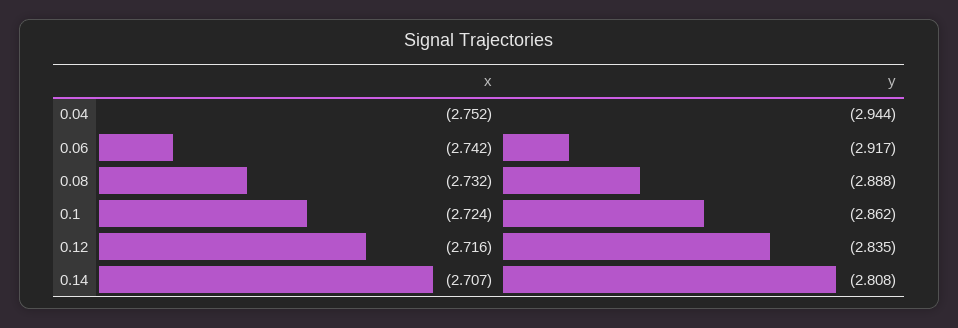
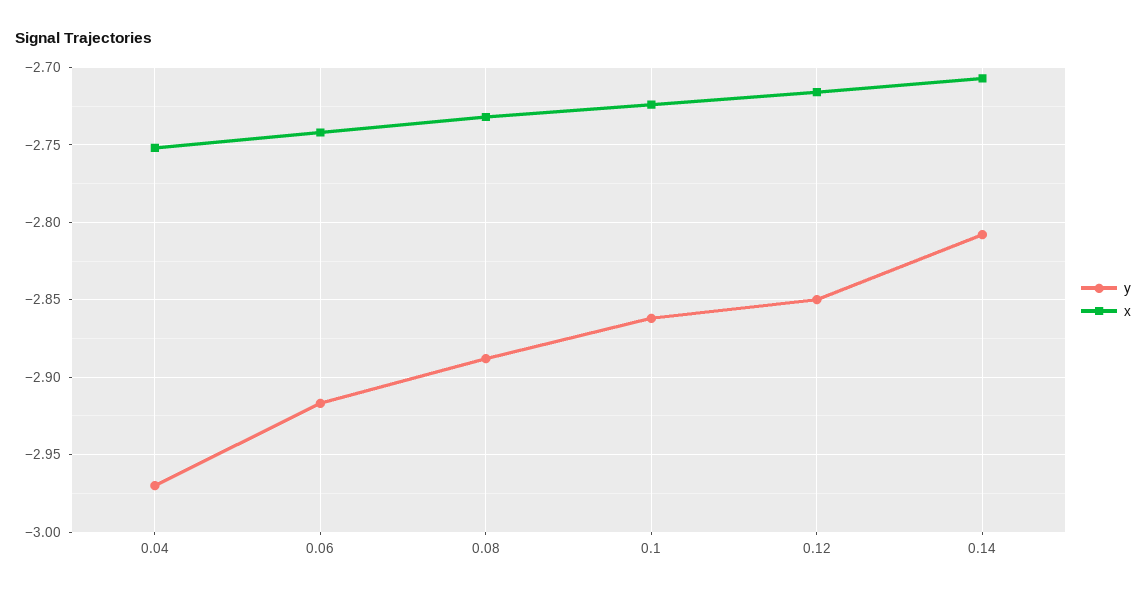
  {
    "x": {
      "0.04": -2.752,
      "0.06": -2.742,
      "0.08": -2.732,
      "0.1": -2.724,
      "0.12": -2.716,
      "0.14": -2.707
    },
    "y": {
-     "0.04": -2.944,
+     "0.04": -2.97,
      "0.06": -2.917,
      "0.08": -2.888,
      "0.1": -2.862,
-     "0.12": -2.835,
+     "0.12": -2.85,
      "0.14": -2.808
    }
  }

